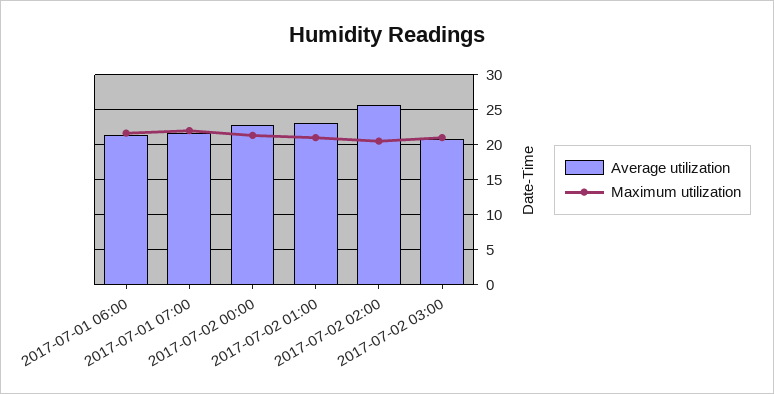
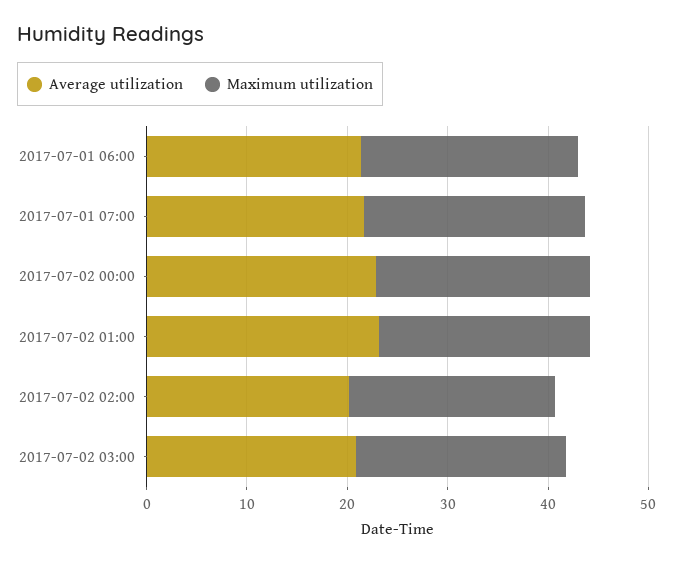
  {
    "Average utilization": {
      "2017-07-01 06:00": 21,
      "2017-07-01 07:00": 22,
      "2017-07-02 00:00": 23,
      "2017-07-02 01:00": 23,
-     "2017-07-02 02:00": 26,
+     "2017-07-02 02:00": 20,
      "2017-07-02 03:00": 21
    },
    "Maximum utilization": {
      "2017-07-01 06:00": 22,
      "2017-07-01 07:00": 22,
      "2017-07-02 00:00": 21,
      "2017-07-02 01:00": 21,
      "2017-07-02 02:00": 21,
      "2017-07-02 03:00": 21
    }
  }

